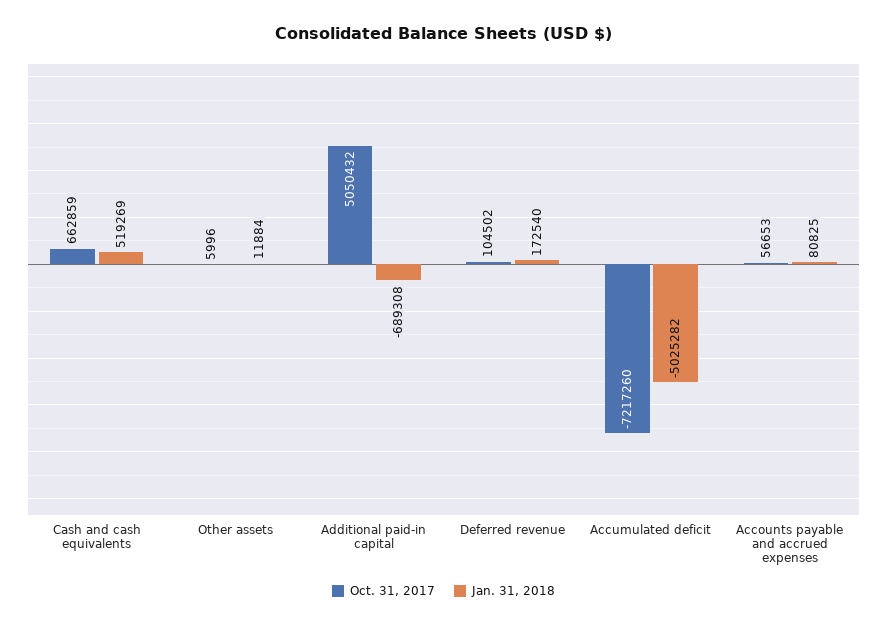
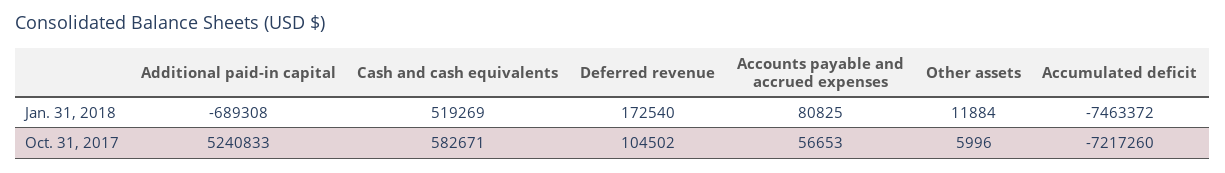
  {
    "Oct. 31, 2017": {
-     "Cash and cash equivalents": 662859,
+     "Cash and cash equivalents": 582671,
      "Other assets": 5996,
-     "Additional paid-in capital": 5050432,
+     "Additional paid-in capital": 5240833,
      "Deferred revenue": 104502,
      "Accumulated deficit": -7217260,
      "Accounts payable and accrued expenses": 56653
    },
    "Jan. 31, 2018": {
      "Cash and cash equivalents": 519269,
      "Other assets": 11884,
      "Additional paid-in capital": -689308,
      "Deferred revenue": 172540,
-     "Accumulated deficit": -5025282,
+     "Accumulated deficit": -7463372,
      "Accounts payable and accrued expenses": 80825
    }
  }

